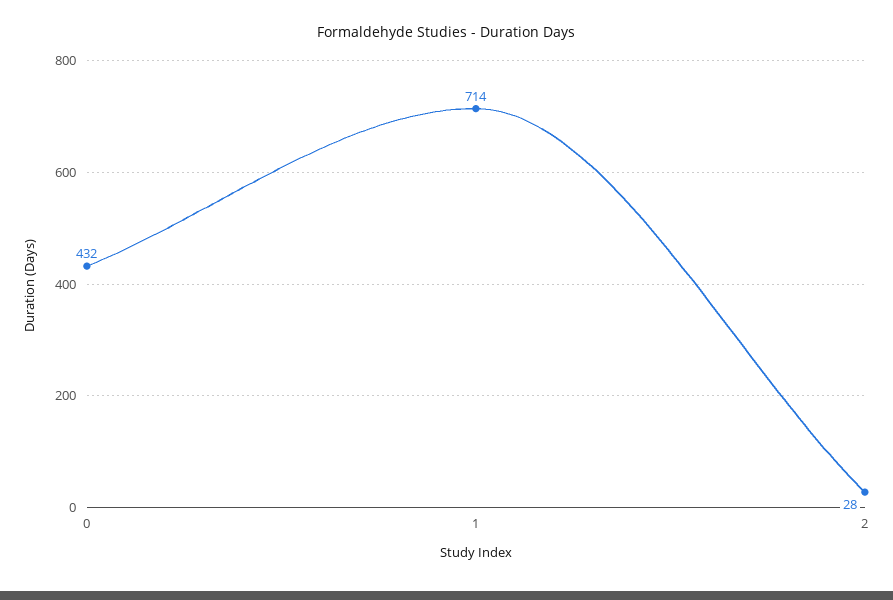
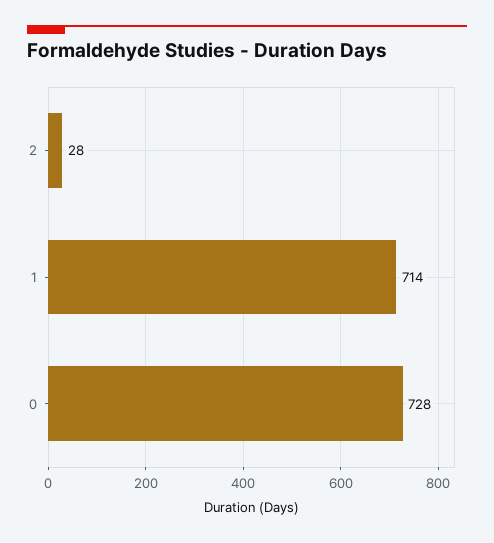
  {
-   "0": 432,
+   "0": 728,
    "1": 714,
    "2": 28
  }

